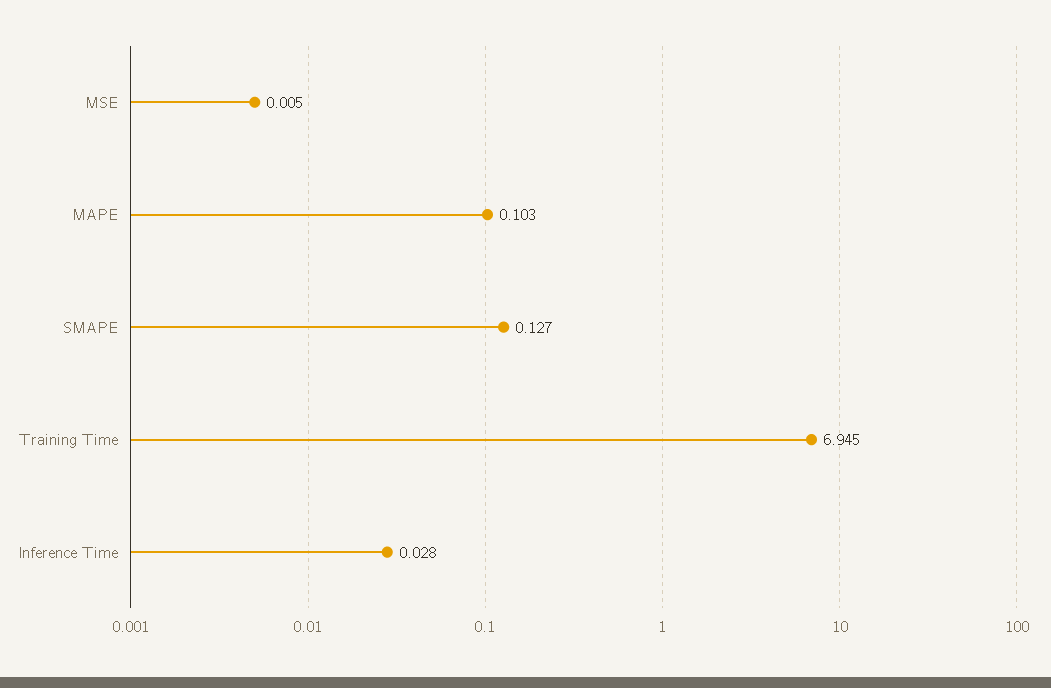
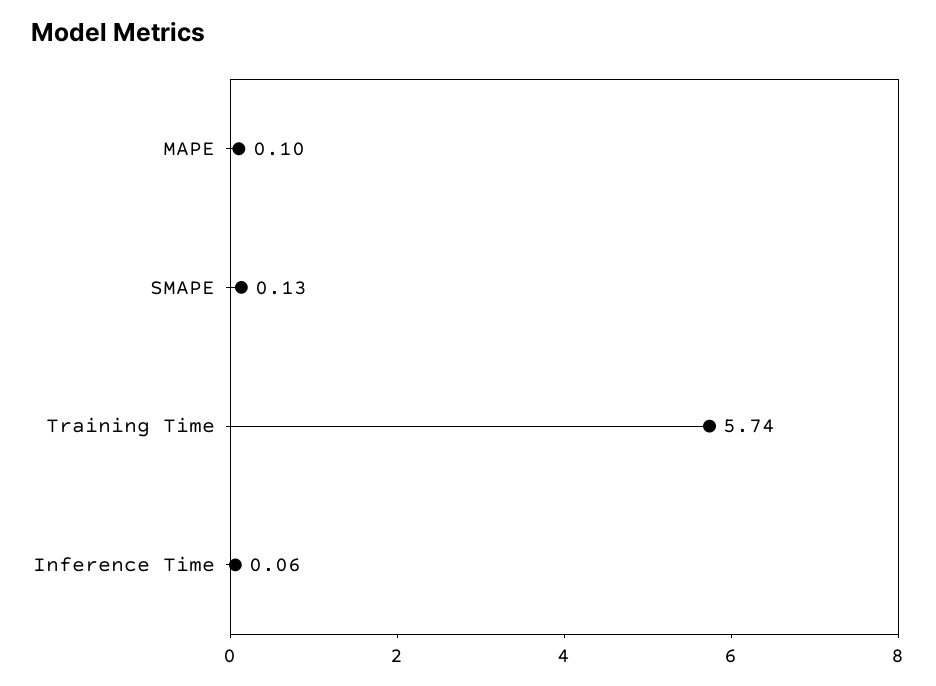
  {
-   "MSE": 0.005,
    "MAPE": 0.103,
    "SMAPE": 0.127,
-   "Training Time": 6.945,
+   "Training Time": 5.74,
-   "Inference Time": 0.028
+   "Inference Time": 0.06
  }

